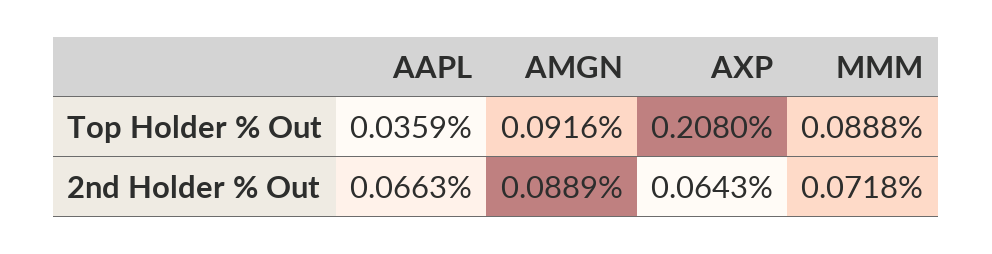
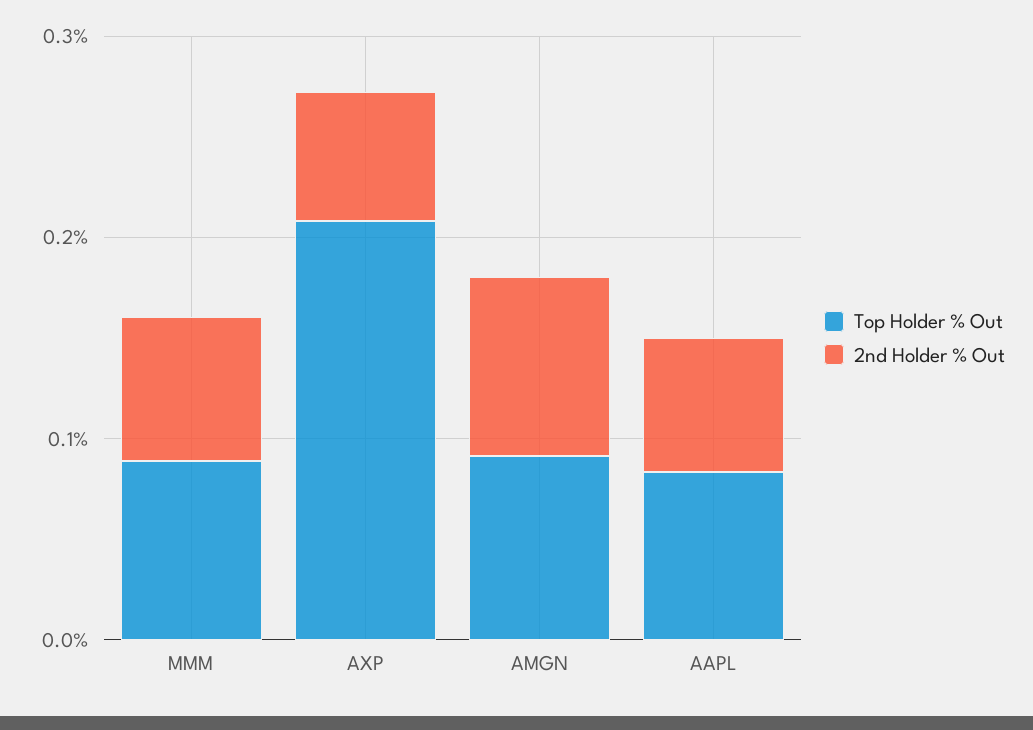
  {
    "Top Holder % Out": {
-     "AAPL": 0.0359,
+     "AAPL": 0.08,
      "AMGN": 0.0916,
      "AXP": 0.208,
      "MMM": 0.0888
    },
    "2nd Holder % Out": {
      "AAPL": 0.0663,
      "AMGN": 0.0889,
      "AXP": 0.0643,
      "MMM": 0.0718
    }
  }

